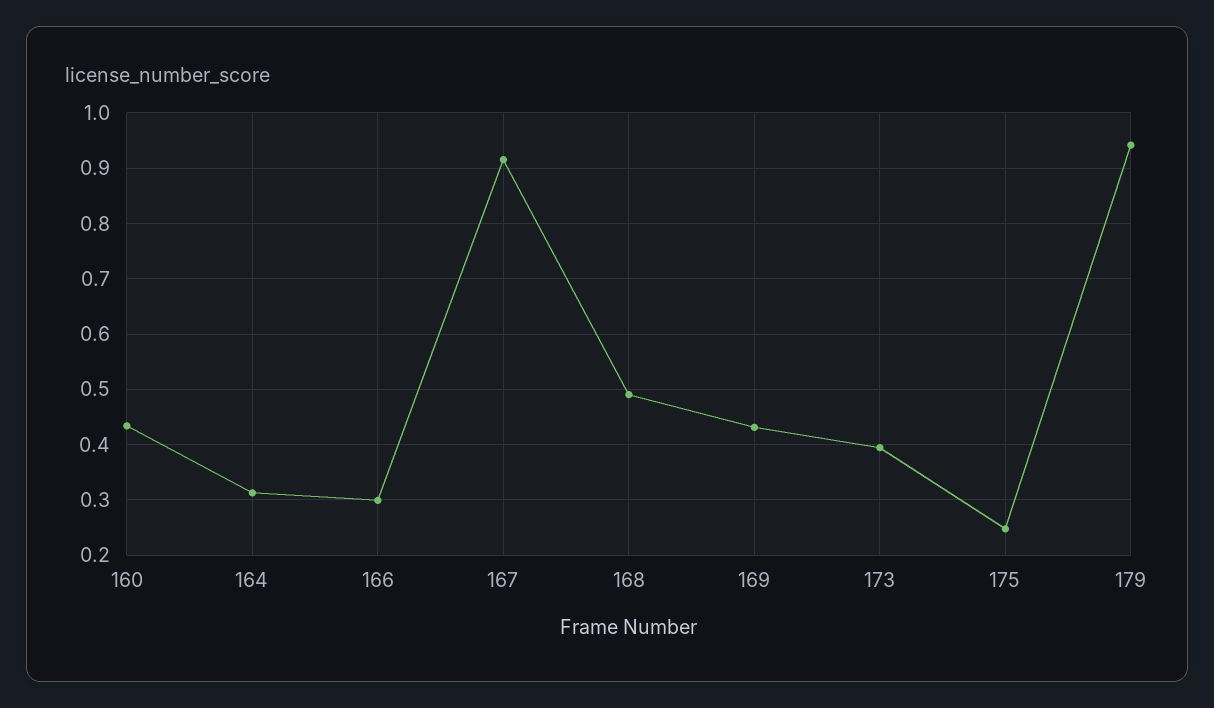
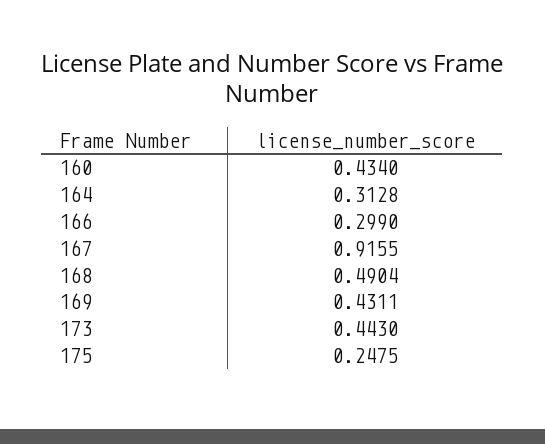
  {
    "160": 0.434,
    "164": 0.3128,
    "166": 0.299,
    "167": 0.9155,
    "168": 0.4904,
    "169": 0.4311,
-   "173": 0.4,
+   "173": 0.443,
-   "175": 0.2475,
+   "175": 0.2475
-   "179": 0.94
  }

